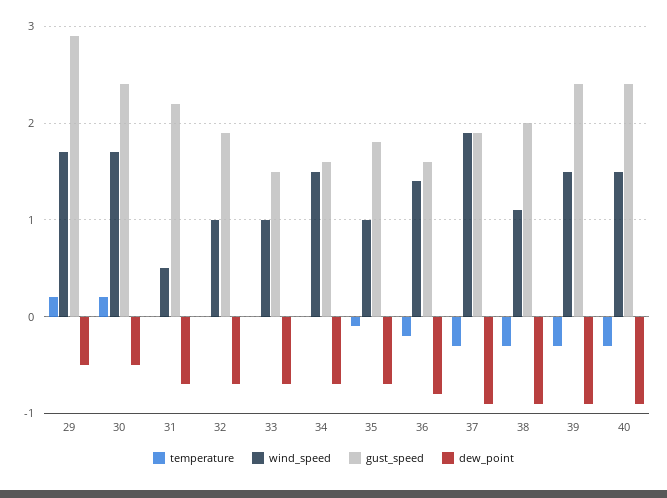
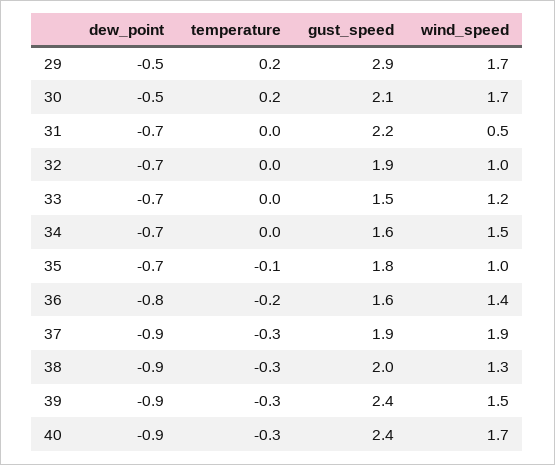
  {
    "temperature": {
      "29": 0.2,
      "30": 0.2,
      "31": 0,
      "32": 0,
      "33": 0,
      "34": 0,
      "35": -0.1,
      "36": -0.2,
      "37": -0.3,
      "38": -0.3,
      "39": -0.3,
      "40": -0.3
    },
    "wind_speed": {
      "29": 1.7,
      "30": 1.7,
      "31": 0.5,
      "32": 1,
-     "33": 1,
+     "33": 1.2,
      "34": 1.5,
      "35": 1,
      "36": 1.4,
      "37": 1.9,
-     "38": 1.1,
+     "38": 1.3,
      "39": 1.5,
-     "40": 1.5
+     "40": 1.7
    },
    "gust_speed": {
      "29": 2.9,
-     "30": 2.4,
+     "30": 2.1,
      "31": 2.2,
      "32": 1.9,
      "33": 1.5,
      "34": 1.6,
      "35": 1.8,
      "36": 1.6,
      "37": 1.9,
      "38": 2,
      "39": 2.4,
      "40": 2.4
    },
    "dew_point": {
      "29": -0.5,
      "30": -0.5,
      "31": -0.7,
      "32": -0.7,
      "33": -0.7,
      "34": -0.7,
      "35": -0.7,
      "36": -0.8,
      "37": -0.9,
      "38": -0.9,
      "39": -0.9,
      "40": -0.9
    }
  }

